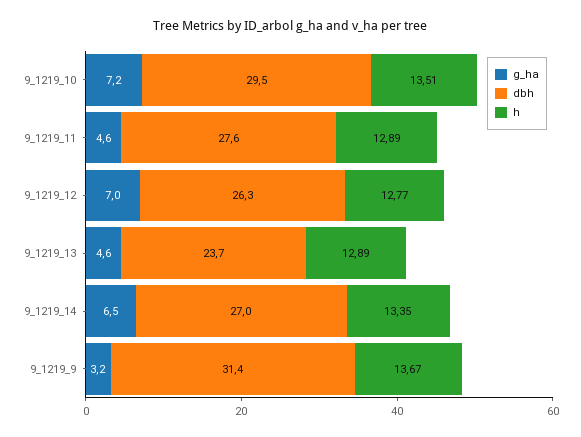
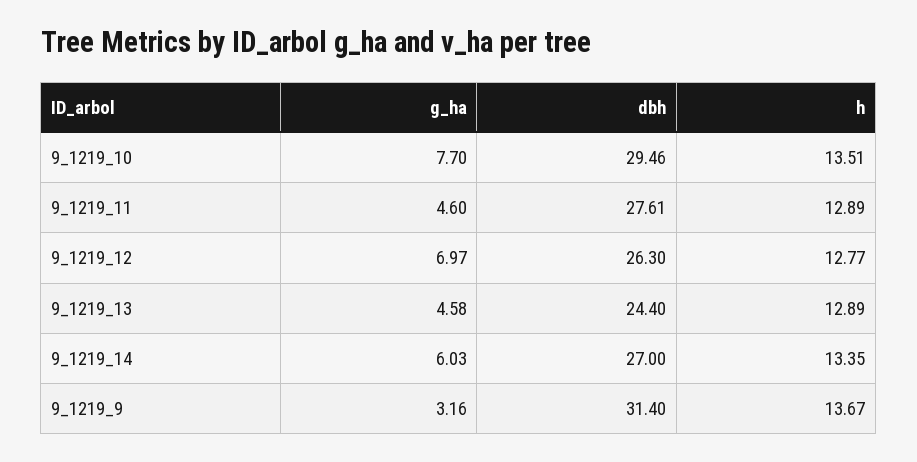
  {
    "g_ha": {
-     "9_1219_10": 7.2,
+     "9_1219_10": 7.7,
      "9_1219_11": 4.6,
      "9_1219_12": 6.97,
      "9_1219_13": 4.58,
-     "9_1219_14": 6.5,
+     "9_1219_14": 6.03,
      "9_1219_9": 3.16
    },
    "dbh": {
      "9_1219_10": 29.46,
      "9_1219_11": 27.61,
      "9_1219_12": 26.3,
-     "9_1219_13": 23.7,
+     "9_1219_13": 24.4,
      "9_1219_14": 27,
      "9_1219_9": 31.4
    },
    "h": {
      "9_1219_10": 13.51,
      "9_1219_11": 12.89,
      "9_1219_12": 12.77,
      "9_1219_13": 12.89,
      "9_1219_14": 13.35,
      "9_1219_9": 13.67
    }
  }

